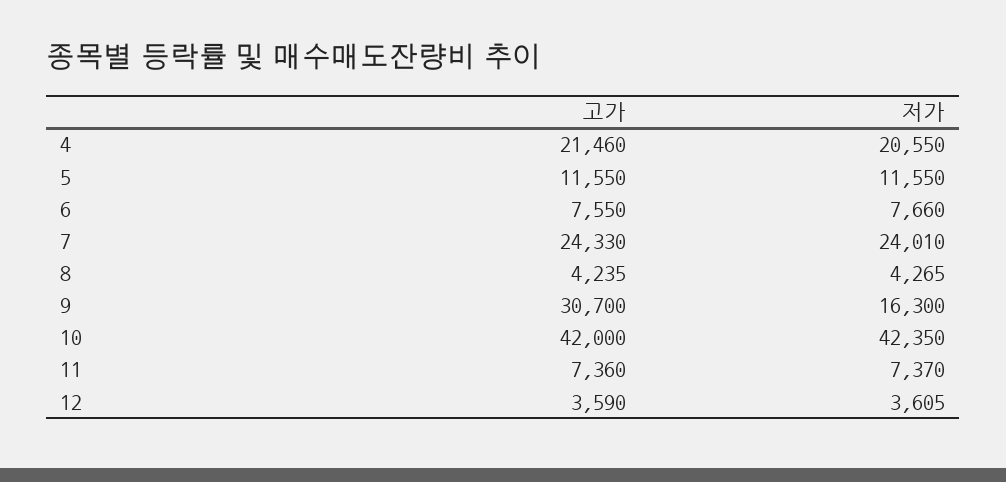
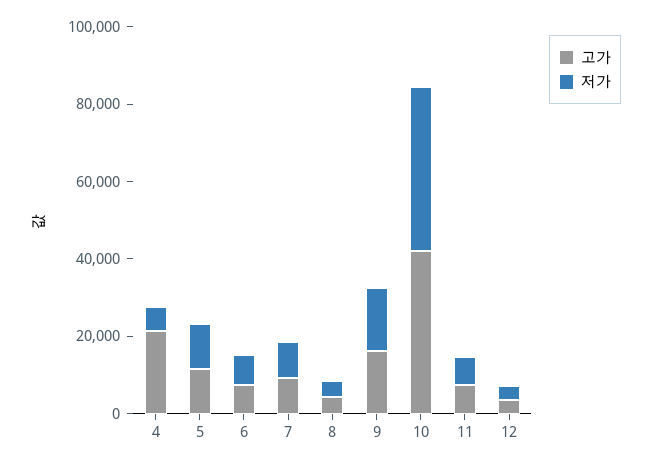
  {
    "고가": {
      "4": 21460,
      "5": 11550,
      "6": 7550,
-     "7": 24330,
+     "7": 10000,
      "8": 4235,
-     "9": 30700,
+     "9": 15000,
      "10": 42000,
      "11": 7360,
      "12": 3590
    },
    "저가": {
-     "4": 20550,
+     "4": 5000,
      "5": 11550,
      "6": 7660,
-     "7": 24010,
+     "7": 10000,
      "8": 4265,
      "9": 16300,
      "10": 42350,
      "11": 7370,
      "12": 3605
    }
  }

